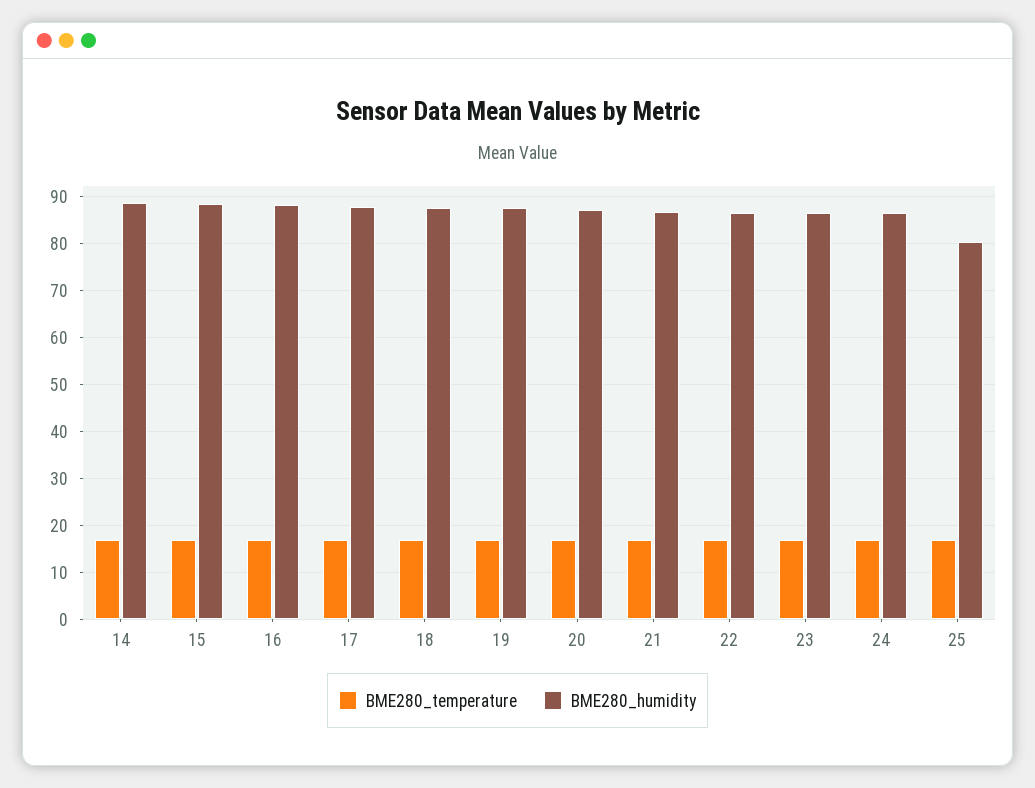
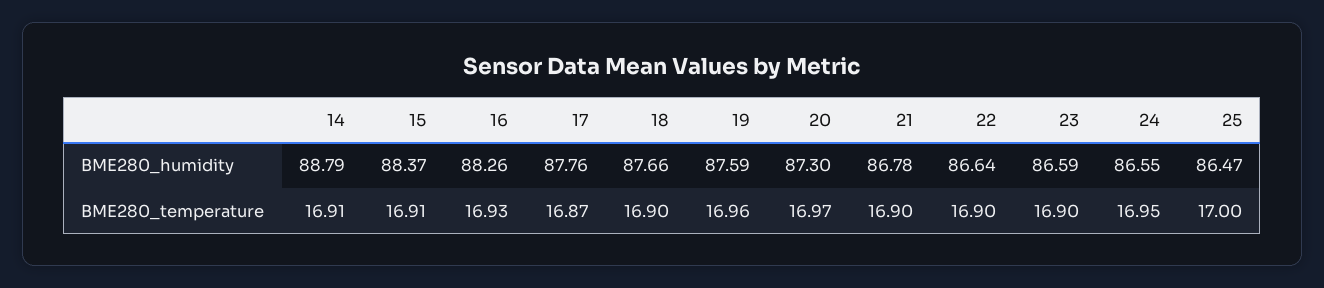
  {
    "BME280_temperature": {
      "14": 16.91,
      "15": 16.91,
      "16": 16.93,
      "17": 16.87,
      "18": 16.9,
      "19": 16.96,
      "20": 16.97,
      "21": 16.9,
      "22": 16.9,
      "23": 16.9,
      "24": 16.95,
      "25": 17
    },
    "BME280_humidity": {
      "14": 88.79,
      "15": 88.37,
      "16": 88.26,
      "17": 87.76,
      "18": 87.66,
      "19": 87.59,
      "20": 87.3,
      "21": 86.78,
      "22": 86.64,
      "23": 86.59,
      "24": 86.55,
-     "25": 80
+     "25": 86.47
    }
  }

